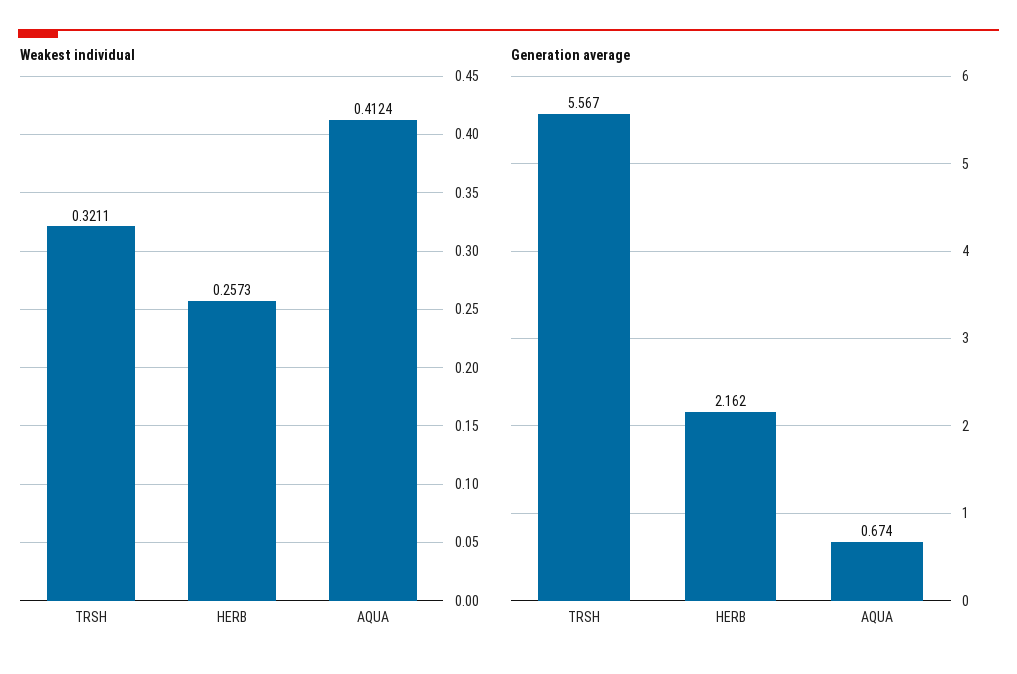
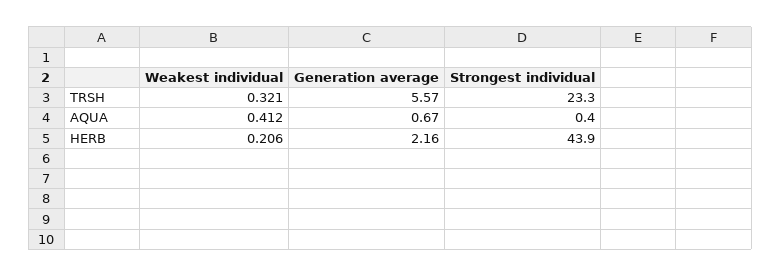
  {
    "Weakest individual": {
      "TRSH": 0.3211,
-     "HERB": 0.2573,
+     "HERB": 0.206,
      "AQUA": 0.4124
    },
    "Generation average": {
      "TRSH": 5.567,
      "HERB": 2.162,
      "AQUA": 0.674
-   }
+   },
+   "Strongest individual": {
+     "TRSH": 23.3,
+     "AQUA": 0.4,
+     "HERB": 43.9
+   }
  }

